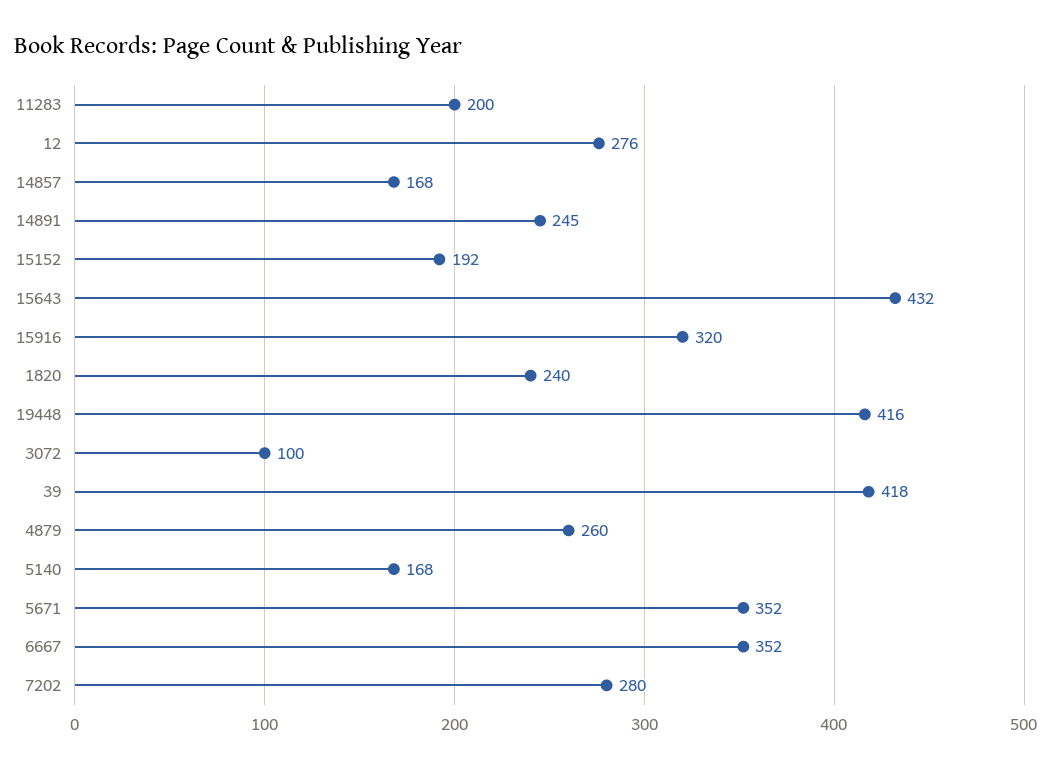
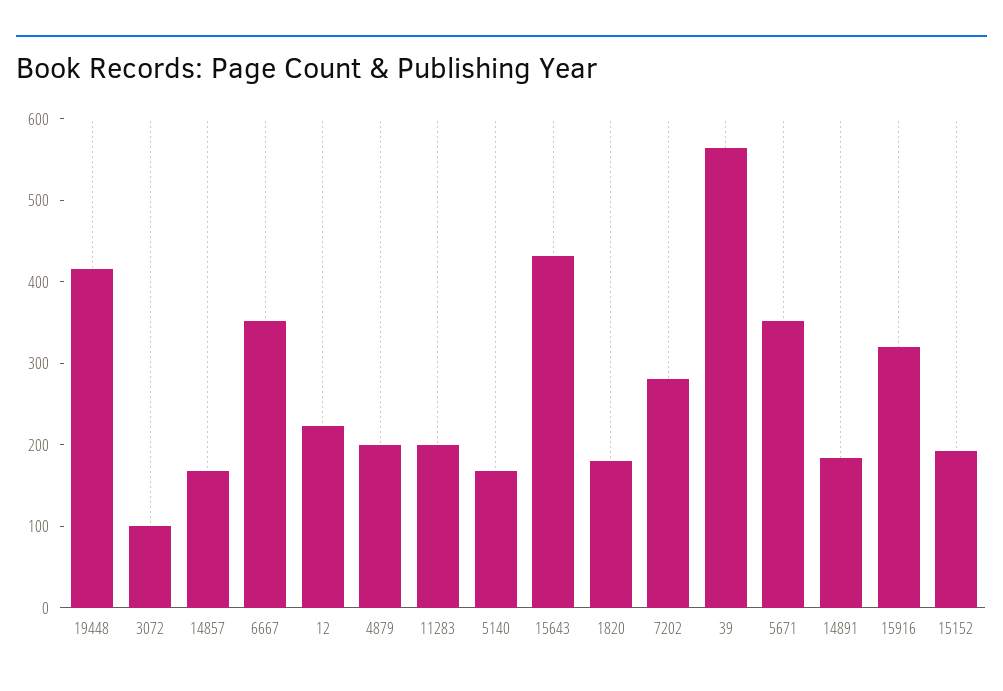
  {
    "11283": 200,
-   "12": 276,
+   "12": 220,
    "14857": 168,
-   "14891": 245,
+   "14891": 180,
    "15152": 192,
    "15643": 432,
    "15916": 320,
-   "1820": 240,
+   "1820": 180,
    "19448": 416,
    "3072": 100,
-   "39": 418,
+   "39": 560,
-   "4879": 260,
+   "4879": 200,
    "5140": 168,
    "5671": 352,
    "6667": 352,
    "7202": 280
  }

